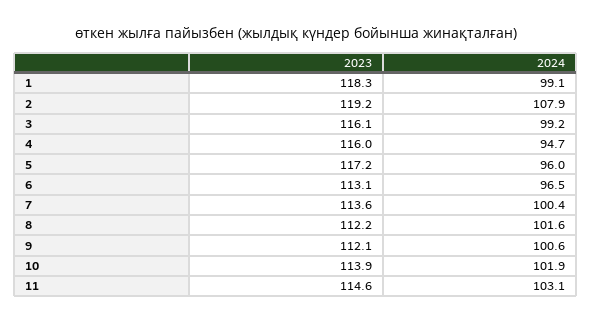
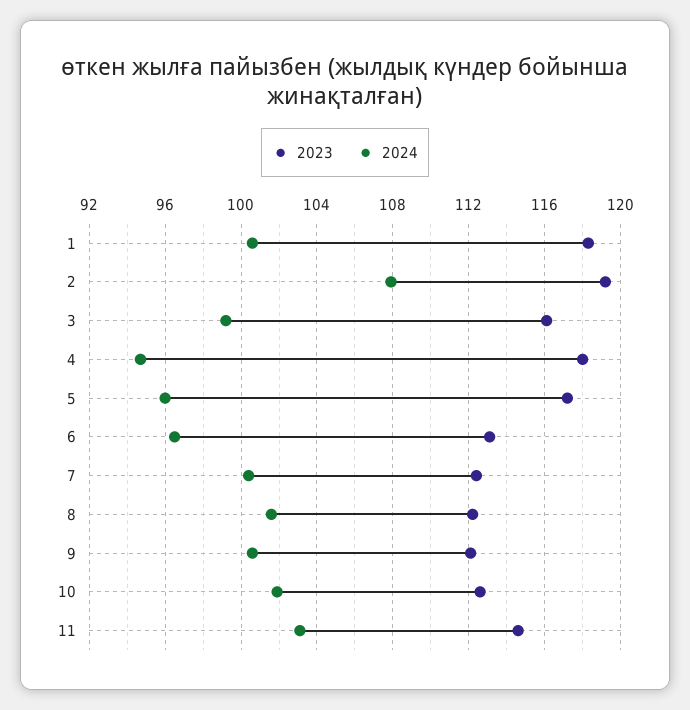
  {
    "2023": {
      "1": 118.3,
      "2": 119.2,
      "3": 116.1,
-     "4": 116,
+     "4": 118,
      "5": 117.2,
      "6": 113.1,
-     "7": 113.6,
+     "7": 112.5,
      "8": 112.2,
      "9": 112.1,
-     "10": 113.9,
+     "10": 112.5,
      "11": 114.6
    },
    "2024": {
-     "1": 99.1,
+     "1": 100.5,
      "2": 107.9,
      "3": 99.2,
      "4": 94.7,
      "5": 96,
      "6": 96.5,
      "7": 100.4,
      "8": 101.6,
      "9": 100.6,
      "10": 101.9,
      "11": 103.1
    }
  }

